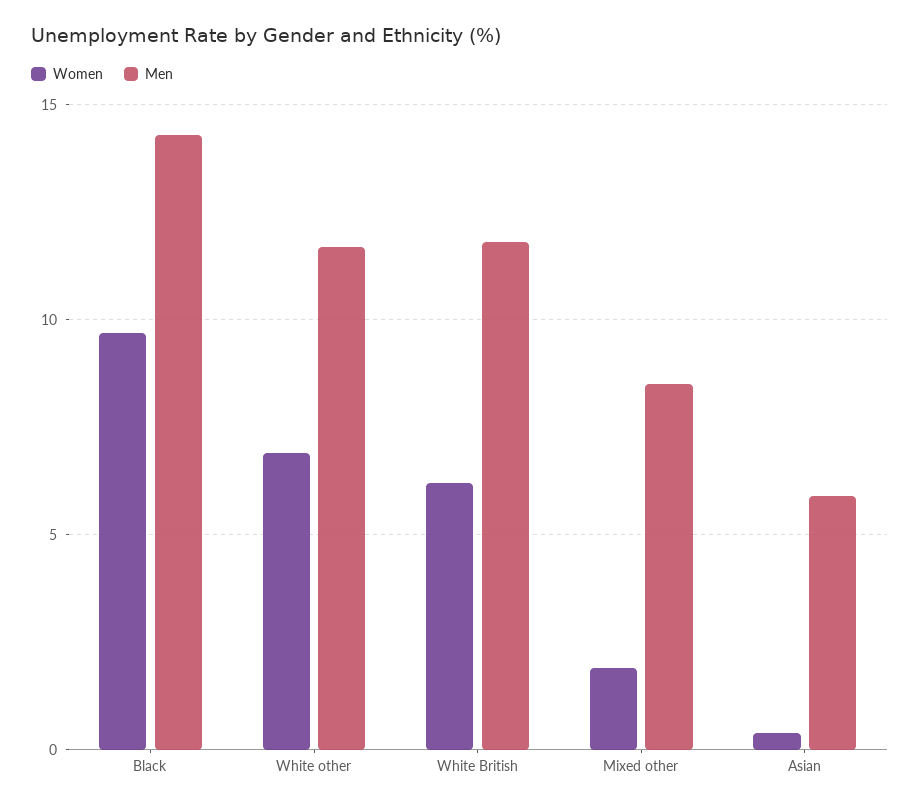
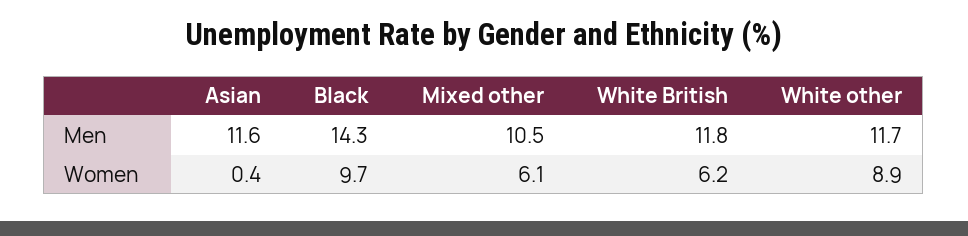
  {
    "Women": {
      "Black": 9.7,
-     "White other": 7,
+     "White other": 8.9,
      "White British": 6.2,
-     "Mixed other": 2,
+     "Mixed other": 6.1,
      "Asian": 0.4
    },
    "Men": {
      "Black": 14.3,
      "White other": 11.7,
      "White British": 11.8,
-     "Mixed other": 8.5,
+     "Mixed other": 10.5,
-     "Asian": 6
+     "Asian": 11.6
    }
  }

